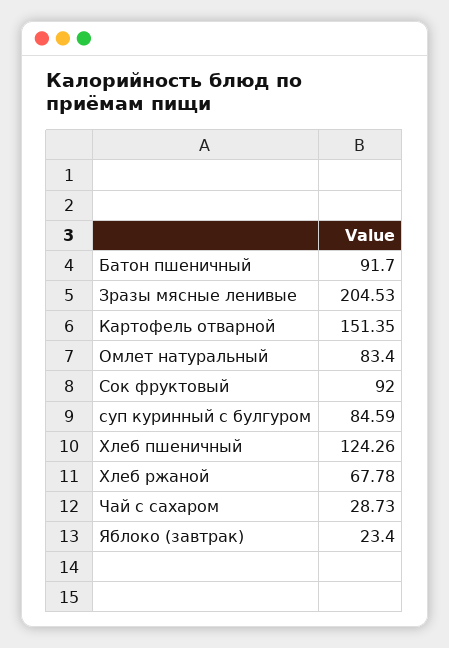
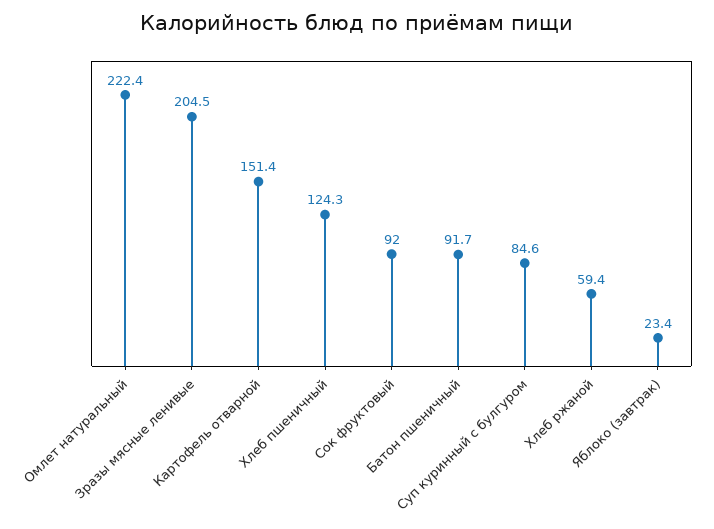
  {
    "Батон пшеничный": 91.7,
    "Зразы мясные ленивые": 204.53,
    "Картофель отварной": 151.35,
-   "Омлет натуральный": 83.4,
+   "Омлет натуральный": 222.4,
    "Сок фруктовый": 92,
    "суп куринный с булгуром": 84.59,
    "Хлеб пшеничный": 124.26,
-   "Хлеб ржаной": 67.78,
+   "Хлеб ржаной": 59.4,
-   "Чай с сахаром": 28.73,
    "Яблоко (завтрак)": 23.4
  }

